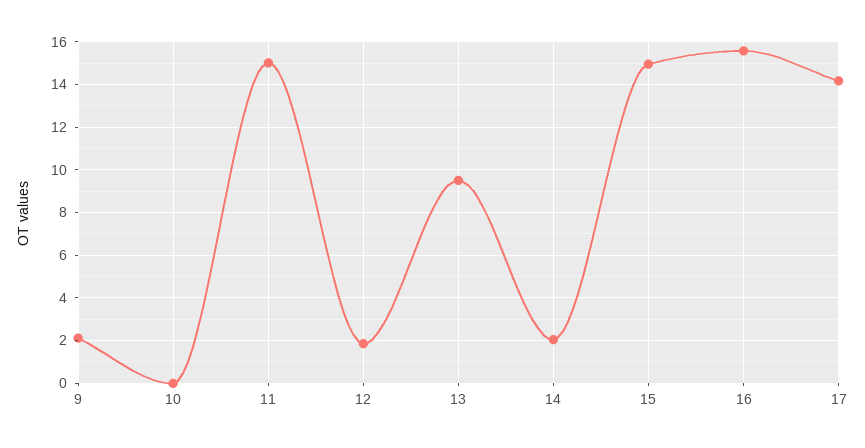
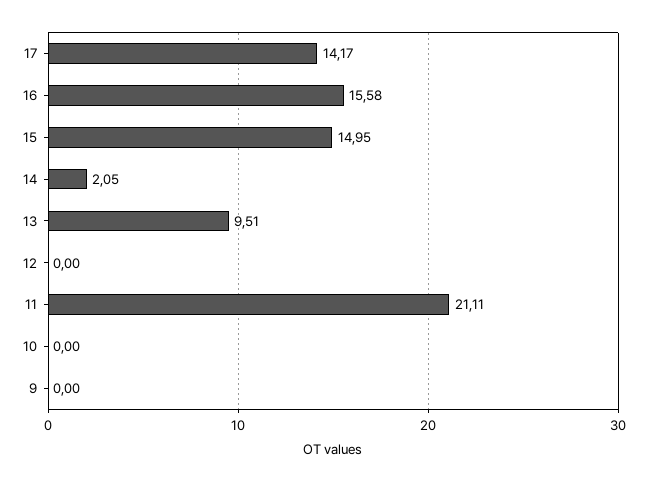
  {
-   "9": 2,
+   "9": 0,
    "10": 0,
-   "11": 15,
+   "11": 21.11,
-   "12": 2,
+   "12": 0,
    "13": 9.51,
    "14": 2.05,
    "15": 14.95,
    "16": 15.58,
    "17": 14.17
  }

